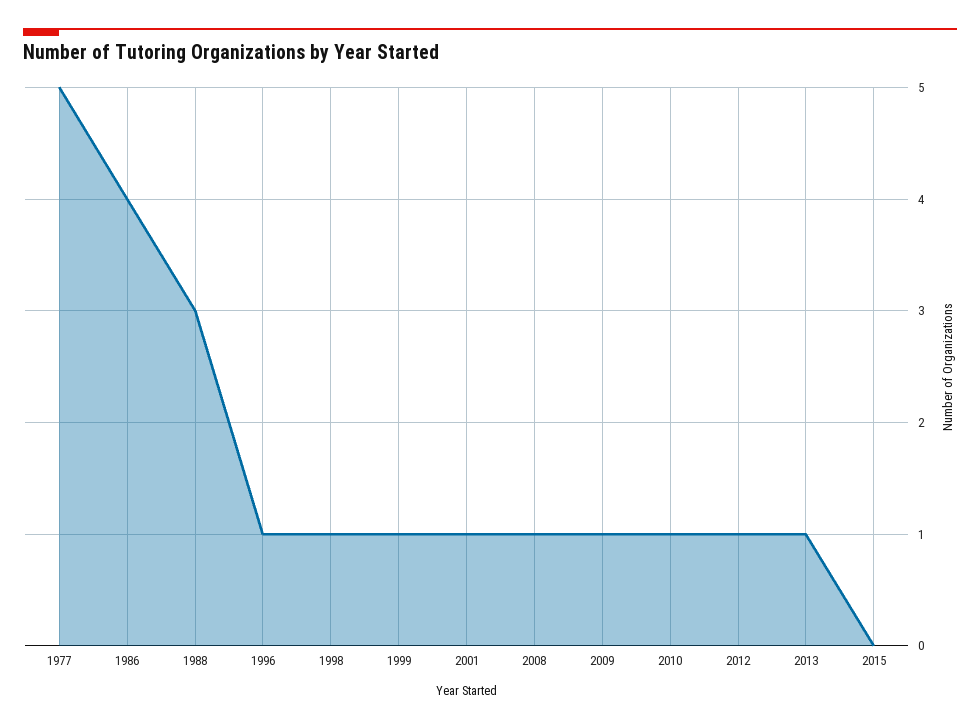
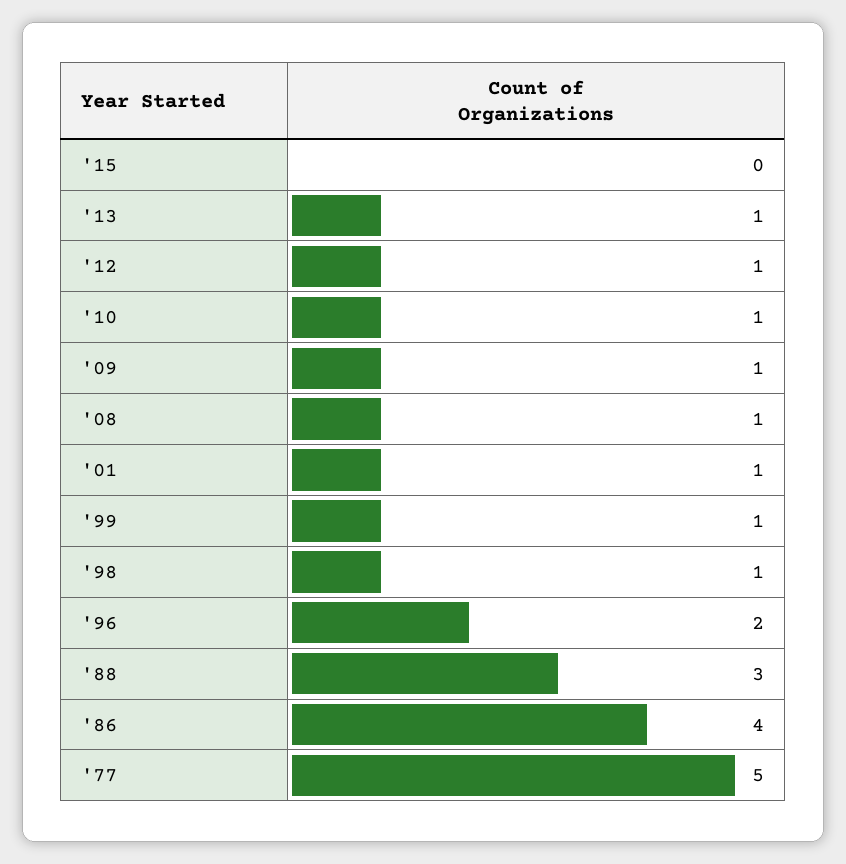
  {
    "1977": 5,
    "1986": 4,
    "1988": 3,
-   "1996": 1,
+   "1996": 2,
    "1998": 1,
    "1999": 1,
    "2001": 1,
    "2008": 1,
    "2009": 1,
    "2010": 1,
    "2012": 1,
    "2013": 1,
    "2015": 0
  }

